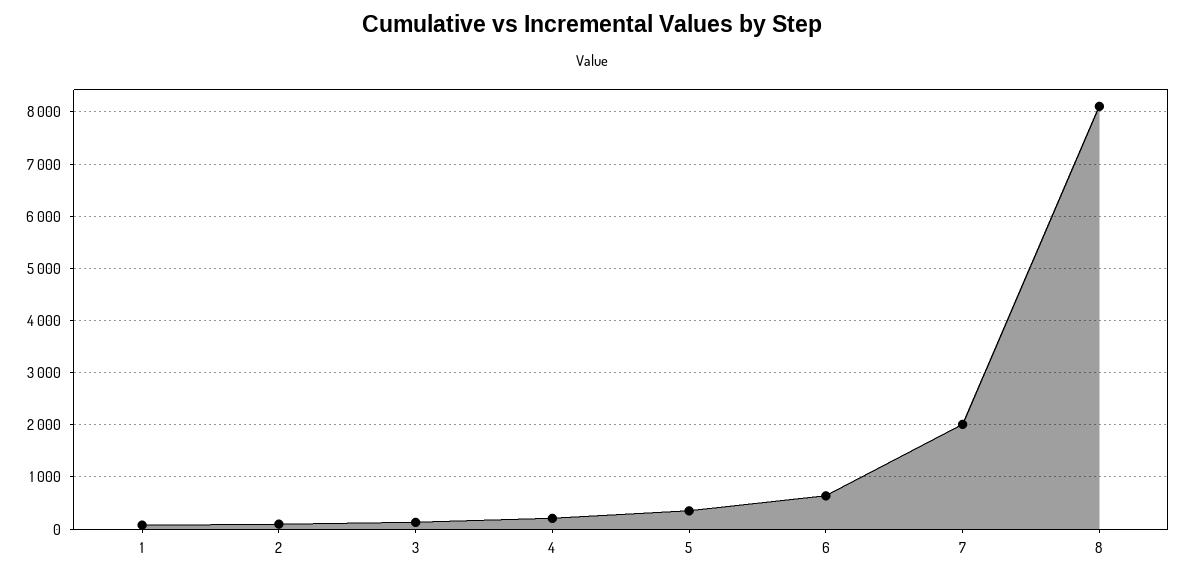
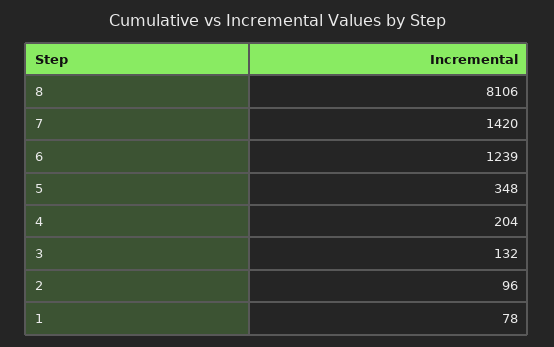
  {
    "1": 78,
    "2": 96,
    "3": 132,
    "4": 204,
    "5": 348,
-   "6": 600,
+   "6": 1239,
-   "7": 2000,
+   "7": 1420,
    "8": 8106
  }

